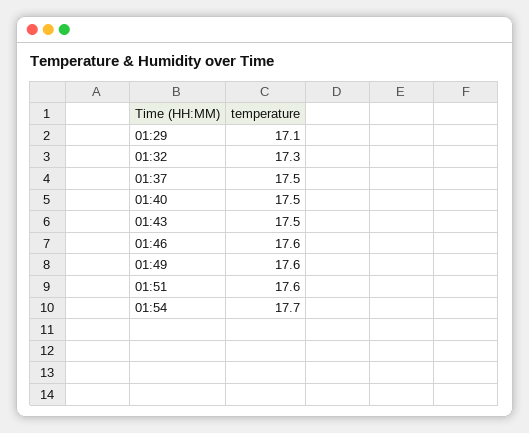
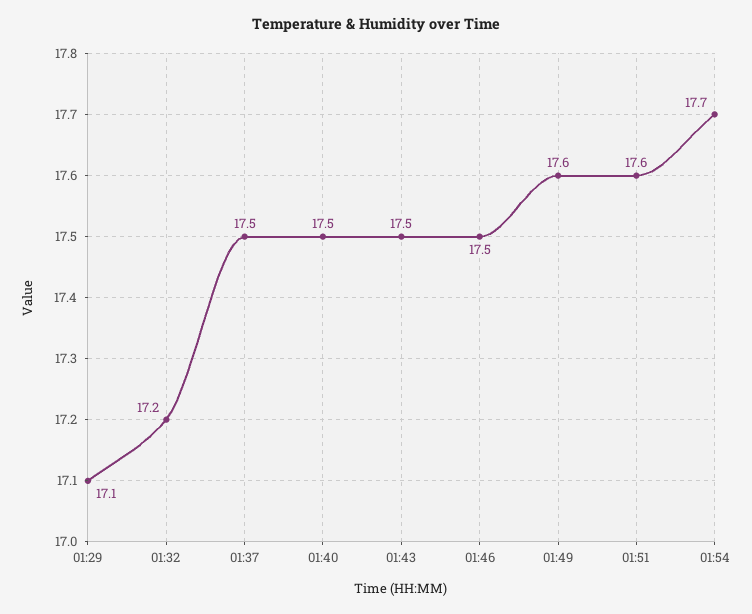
  {
    "01:29": 17.1,
-   "01:32": 17.3,
+   "01:32": 17.2,
    "01:37": 17.5,
    "01:40": 17.5,
    "01:43": 17.5,
-   "01:46": 17.6,
+   "01:46": 17.5,
    "01:49": 17.6,
    "01:51": 17.6,
    "01:54": 17.7
  }

